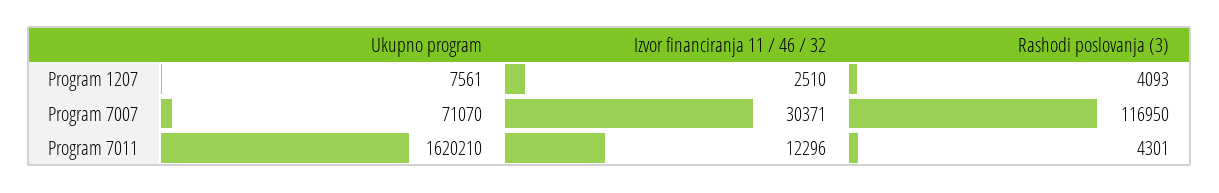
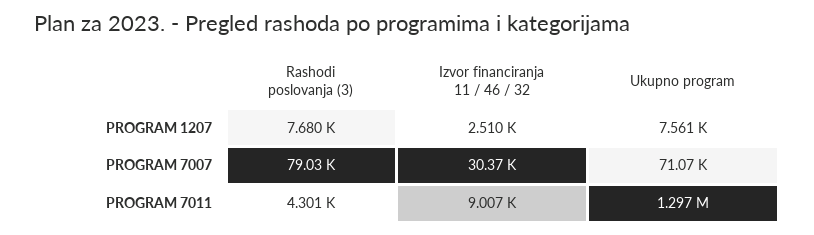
  {
    "Ukupno program": {
      "Program 1207": 7561,
      "Program 7007": 71070,
-     "Program 7011": 1620210
+     "Program 7011": 1297000
    },
    "Izvor financiranja 11 / 46 / 32": {
      "Program 1207": 2510,
      "Program 7007": 30371,
-     "Program 7011": 12296
+     "Program 7011": 9007
    },
    "Rashodi poslovanja (3)": {
-     "Program 1207": 4093,
+     "Program 1207": 7680,
-     "Program 7007": 116950,
+     "Program 7007": 79030,
      "Program 7011": 4301
    }
  }

